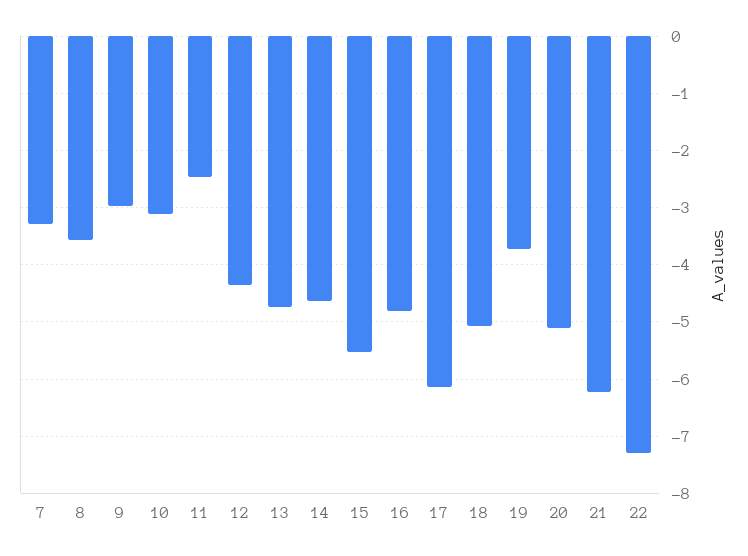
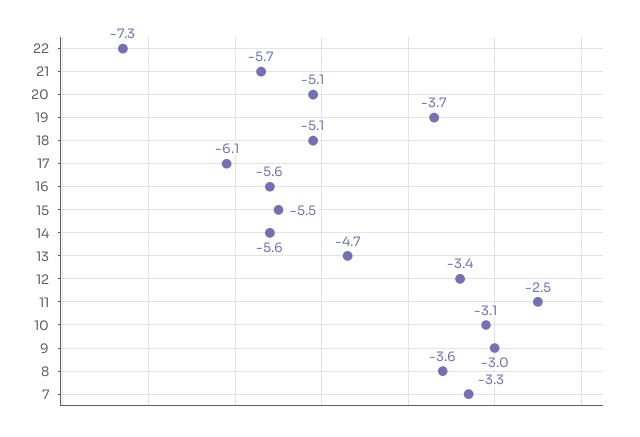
  {
    "7": -3.3,
    "8": -3.6,
    "9": -3,
    "10": -3.1,
    "11": -2.5,
-   "12": -4.4,
+   "12": -3.4,
    "13": -4.7,
-   "14": -4.6,
+   "14": -5.6,
    "15": -5.5,
-   "16": -4.8,
+   "16": -5.6,
    "17": -6.1,
    "18": -5.1,
    "19": -3.7,
    "20": -5.1,
-   "21": -6.2,
+   "21": -5.7,
    "22": -7.3
  }

